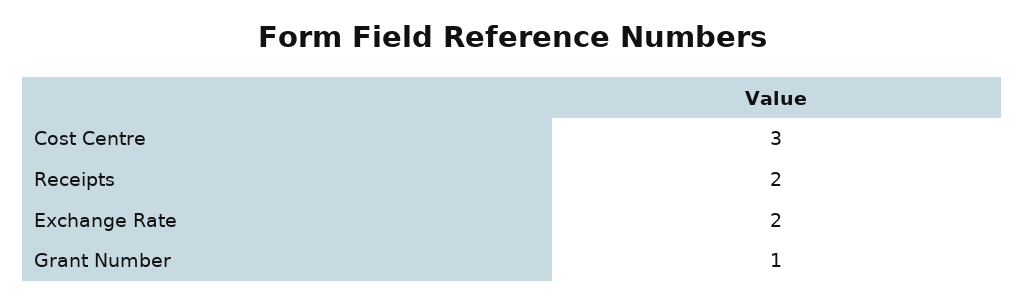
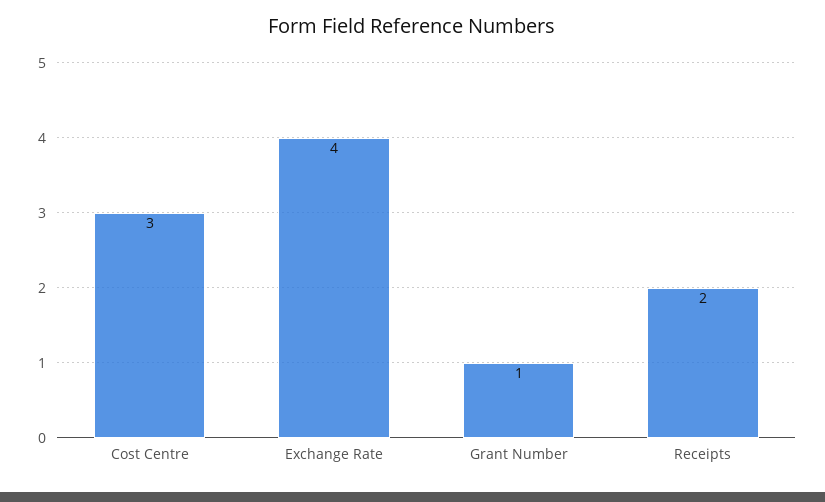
  {
    "Cost Centre": 3,
    "Receipts": 2,
-   "Exchange Rate": 2,
+   "Exchange Rate": 4,
    "Grant Number": 1
  }

